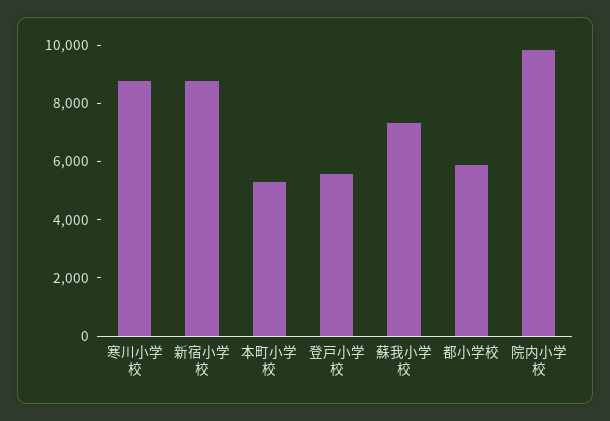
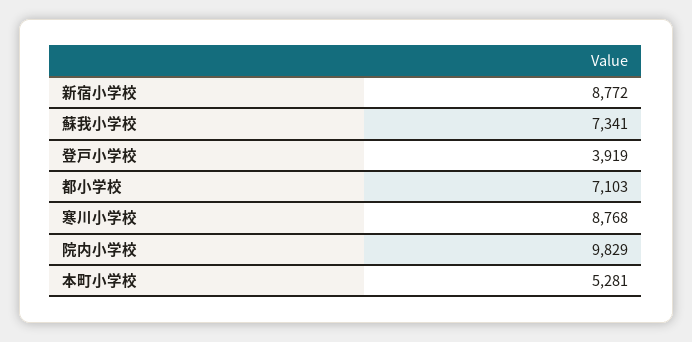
  {
    "寒川小学校": 8768,
    "新宿小学校": 8772,
    "本町小学校": 5281,
-   "登戸小学校": 5500,
+   "登戸小学校": 3919,
    "蘇我小学校": 7341,
-   "都小学校": 6000,
+   "都小学校": 7103,
    "院内小学校": 9829
  }

